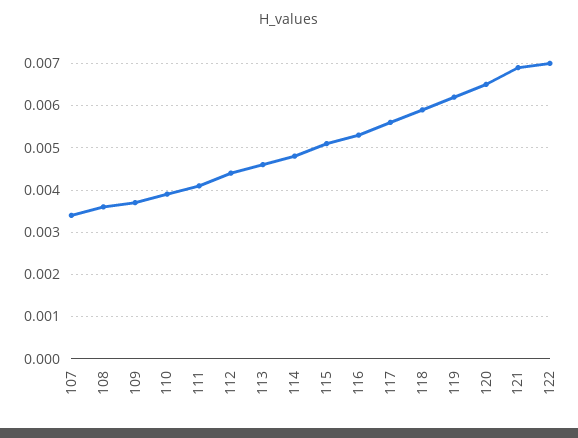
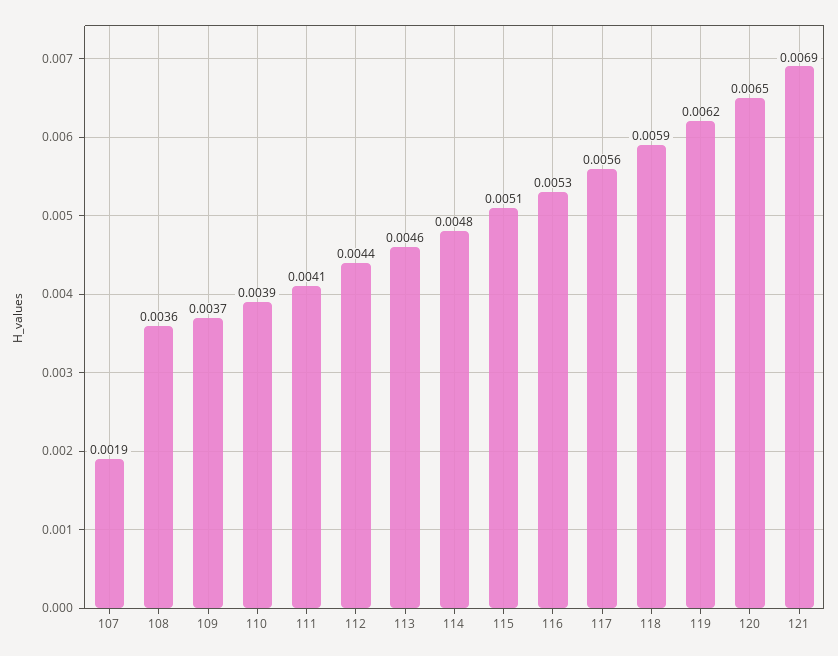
  {
-   "107": 0.0035,
+   "107": 0.0019,
    "108": 0.0036,
    "109": 0.0037,
    "110": 0.0039,
    "111": 0.0041,
    "112": 0.0044,
    "113": 0.0046,
    "114": 0.0048,
    "115": 0.0051,
    "116": 0.0053,
    "117": 0.0056,
    "118": 0.0059,
    "119": 0.0062,
    "120": 0.0065,
-   "121": 0.0069,
+   "121": 0.0069
-   "122": 0.007
  }

